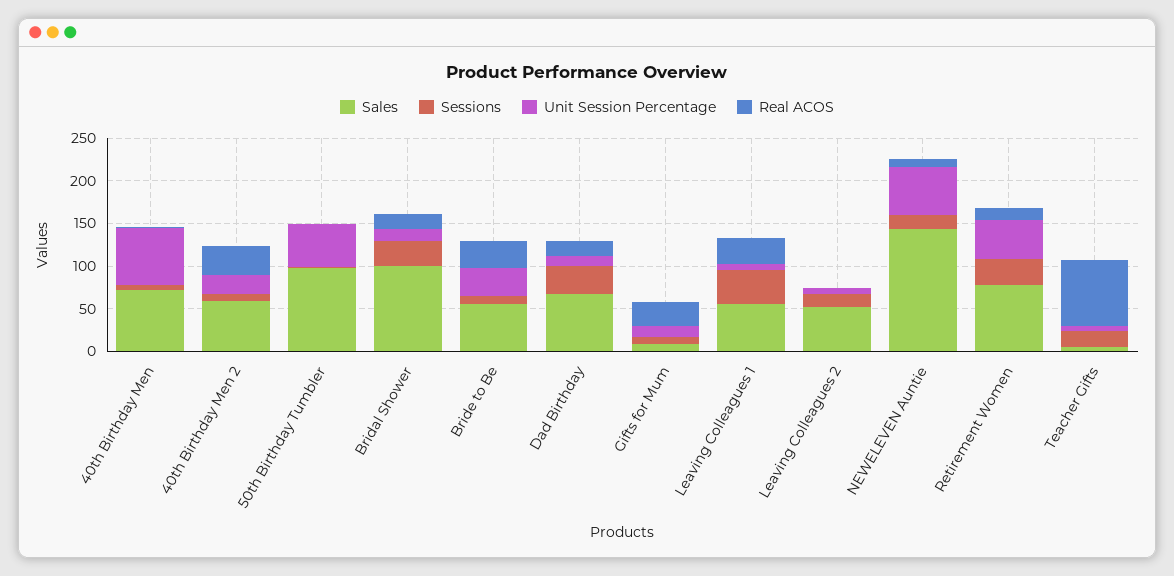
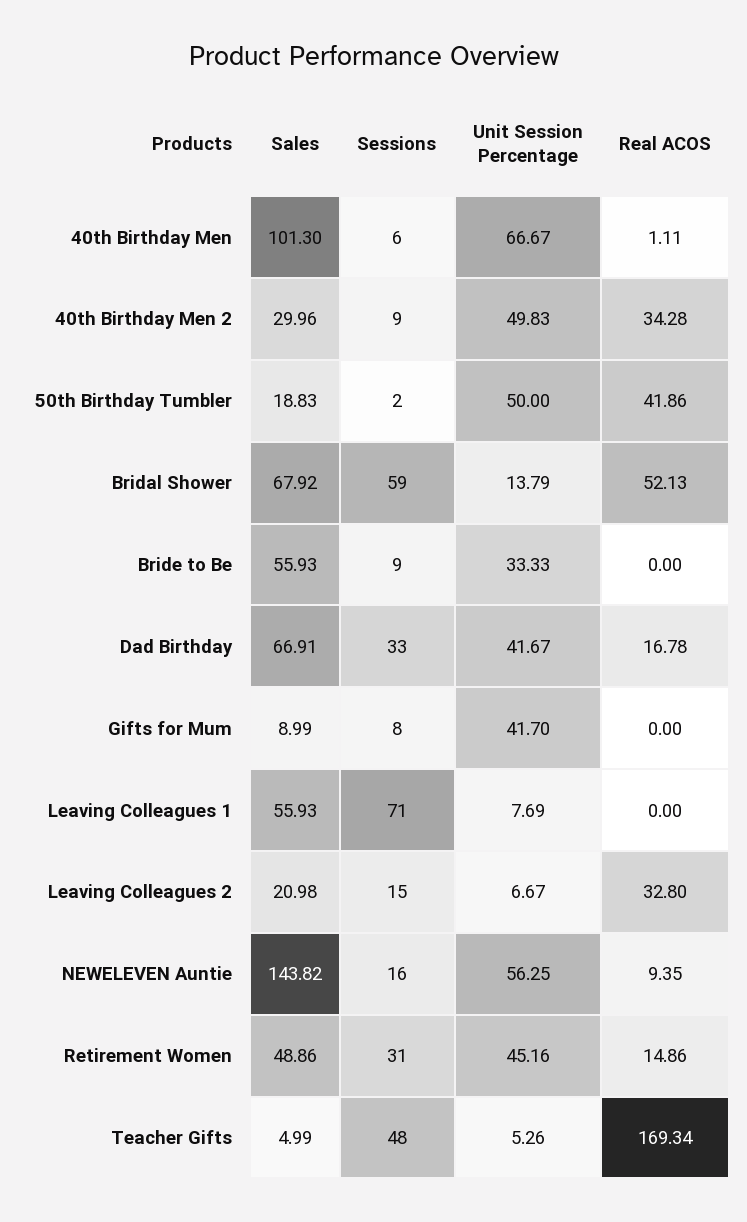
  {
    "Sales": {
-     "40th Birthday Men": 70,
+     "40th Birthday Men": 101.3,
-     "40th Birthday Men 2": 60,
+     "40th Birthday Men 2": 29.96,
-     "50th Birthday Tumbler": 100,
+     "50th Birthday Tumbler": 18.83,
-     "Bridal Shower": 100,
+     "Bridal Shower": 67.92,
      "Bride to Be": 55.93,
      "Dad Birthday": 66.91,
      "Gifts for Mum": 8.99,
      "Leaving Colleagues 1": 55.93,
-     "Leaving Colleagues 2": 50,
+     "Leaving Colleagues 2": 20.98,
      "NEWELEVEN Auntie": 143.82,
-     "Retirement Women": 80,
+     "Retirement Women": 48.86,
      "Teacher Gifts": 4.99
    },
    "Sessions": {
      "40th Birthday Men": 6,
      "40th Birthday Men 2": 9,
      "50th Birthday Tumbler": 2,
-     "Bridal Shower": 30,
+     "Bridal Shower": 59,
      "Bride to Be": 9,
      "Dad Birthday": 33,
      "Gifts for Mum": 8,
-     "Leaving Colleagues 1": 40,
+     "Leaving Colleagues 1": 71,
      "Leaving Colleagues 2": 15,
      "NEWELEVEN Auntie": 16,
      "Retirement Women": 31,
-     "Teacher Gifts": 20
+     "Teacher Gifts": 48
    },
    "Unit Session Percentage": {
      "40th Birthday Men": 66.67,
-     "40th Birthday Men 2": 20,
+     "40th Birthday Men 2": 49.83,
      "50th Birthday Tumbler": 50,
      "Bridal Shower": 13.79,
      "Bride to Be": 33.33,
-     "Dad Birthday": 10,
+     "Dad Birthday": 41.67,
-     "Gifts for Mum": 10,
+     "Gifts for Mum": 41.7,
      "Leaving Colleagues 1": 7.69,
      "Leaving Colleagues 2": 6.67,
      "NEWELEVEN Auntie": 56.25,
      "Retirement Women": 45.16,
      "Teacher Gifts": 5.26
    },
    "Real ACOS": {
      "40th Birthday Men": 1.11,
      "40th Birthday Men 2": 34.28,
-     "50th Birthday Tumbler": 0,
+     "50th Birthday Tumbler": 41.86,
-     "Bridal Shower": 20,
+     "Bridal Shower": 52.13,
-     "Bride to Be": 30,
+     "Bride to Be": 0,
      "Dad Birthday": 16.78,
-     "Gifts for Mum": 30,
+     "Gifts for Mum": 0,
-     "Leaving Colleagues 1": 30,
+     "Leaving Colleagues 1": 0,
-     "Leaving Colleagues 2": 0,
+     "Leaving Colleagues 2": 32.8,
      "NEWELEVEN Auntie": 9.35,
      "Retirement Women": 14.86,
-     "Teacher Gifts": 80
+     "Teacher Gifts": 169.34
    }
  }

